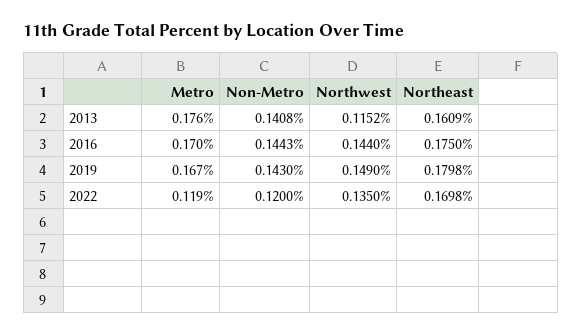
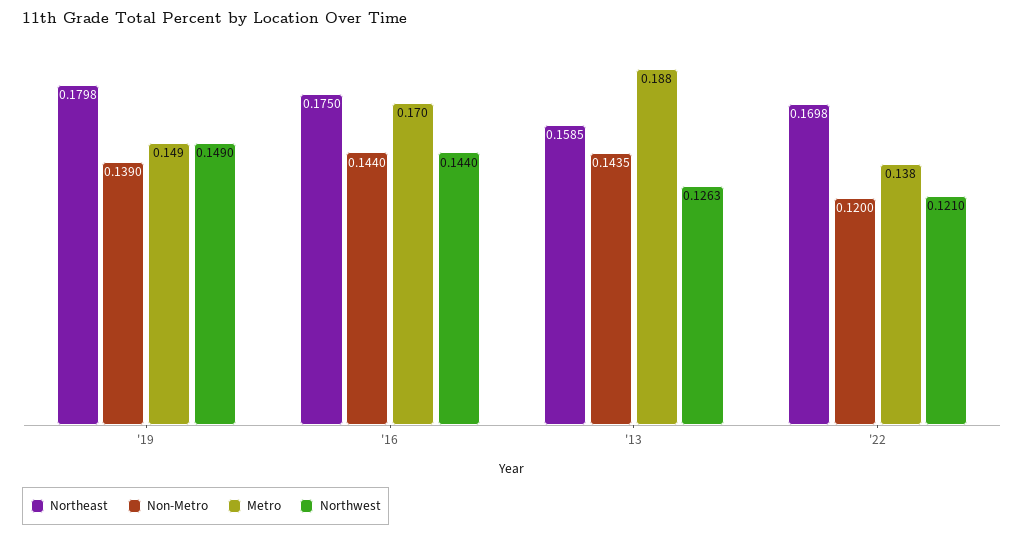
  {
    "Metro": {
-     "2013": 0.176,
+     "2013": 0.188,
      "2016": 0.17,
-     "2019": 0.167,
+     "2019": 0.149,
-     "2022": 0.119
+     "2022": 0.138
    },
    "Non-Metro": {
-     "2013": 0.1408,
+     "2013": 0.1435,
-     "2016": 0.1443,
+     "2016": 0.144,
-     "2019": 0.143,
+     "2019": 0.139,
      "2022": 0.12
    },
    "Northwest": {
-     "2013": 0.1152,
+     "2013": 0.1263,
      "2016": 0.144,
      "2019": 0.149,
-     "2022": 0.135
+     "2022": 0.121
    },
    "Northeast": {
-     "2013": 0.1609,
+     "2013": 0.1585,
      "2016": 0.175,
      "2019": 0.1798,
      "2022": 0.1698
    }
  }

